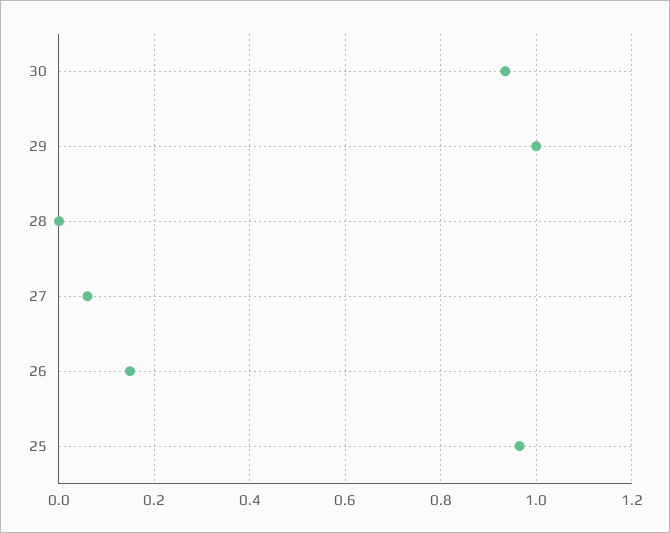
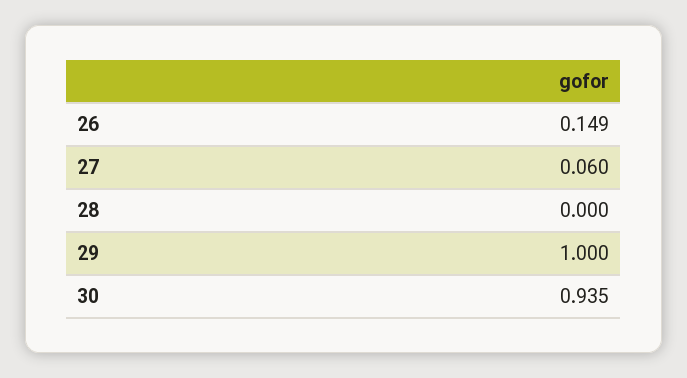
  {
    "30": 0.935,
    "29": 1,
    "28": 0,
    "27": 0.06,
-   "26": 0.149,
+   "26": 0.149
-   "25": 0.96
  }

